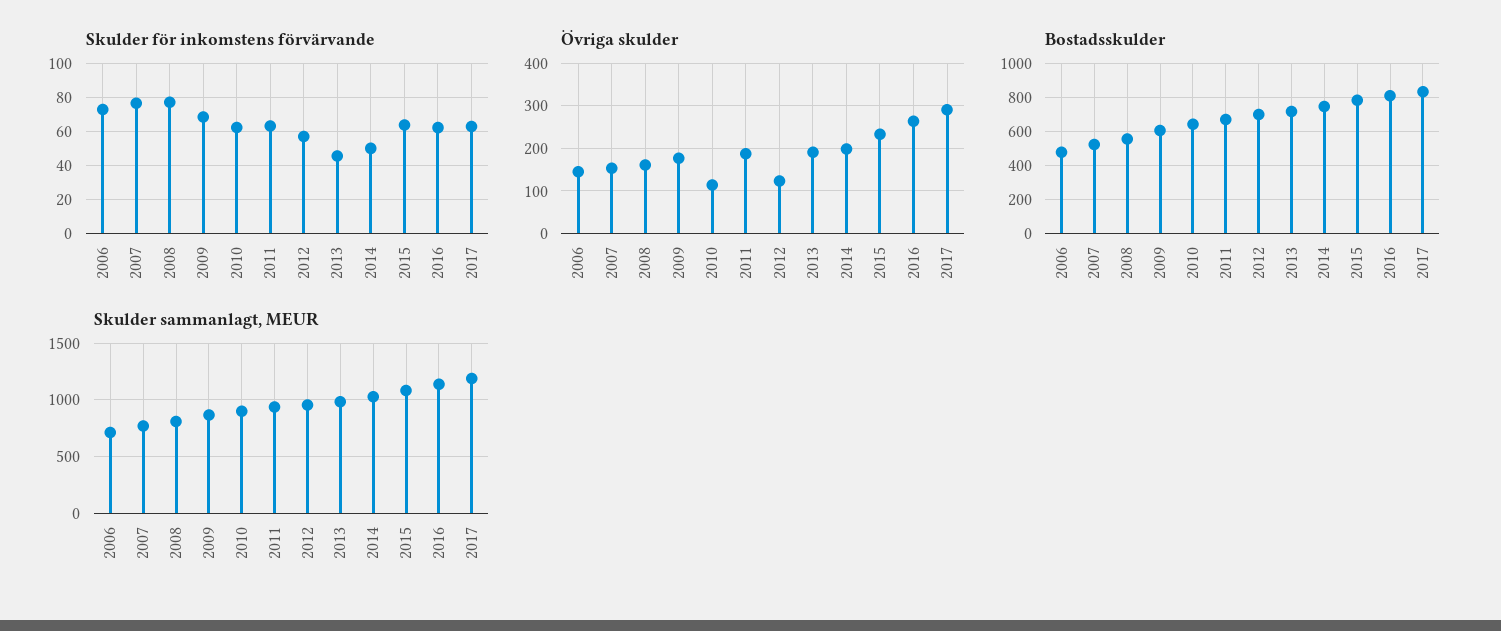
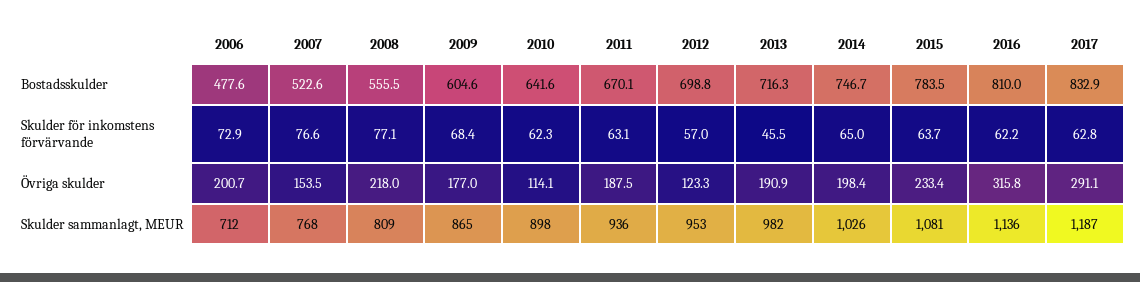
  {
    "Skulder för inkomstens förvärvande": {
      "2006": 72.9,
      "2007": 76.6,
      "2008": 77.1,
      "2009": 68.4,
      "2010": 62.3,
      "2011": 63.1,
      "2012": 57,
      "2013": 45.5,
-     "2014": 50,
+     "2014": 65,
      "2015": 63.7,
      "2016": 62.2,
      "2017": 62.8
    },
    "Övriga skulder": {
-     "2006": 140,
+     "2006": 200.7,
      "2007": 153.5,
-     "2008": 160,
+     "2008": 218,
      "2009": 177,
      "2010": 114.1,
      "2011": 187.5,
      "2012": 123.3,
      "2013": 190.9,
      "2014": 198.4,
      "2015": 233.4,
-     "2016": 260,
+     "2016": 315.8,
      "2017": 291.1
    },
    "Bostadsskulder": {
      "2006": 477.6,
      "2007": 522.6,
      "2008": 555.5,
      "2009": 604.6,
      "2010": 641.6,
      "2011": 670.1,
      "2012": 698.8,
      "2013": 716.3,
      "2014": 746.7,
      "2015": 783.5,
      "2016": 810,
      "2017": 832.9
    },
    "Skulder sammanlagt, MEUR": {
      "2006": 712,
      "2007": 768,
      "2008": 809,
      "2009": 865,
      "2010": 898,
      "2011": 936,
      "2012": 953,
      "2013": 982,
      "2014": 1026,
      "2015": 1081,
      "2016": 1136,
      "2017": 1187
    }
  }

